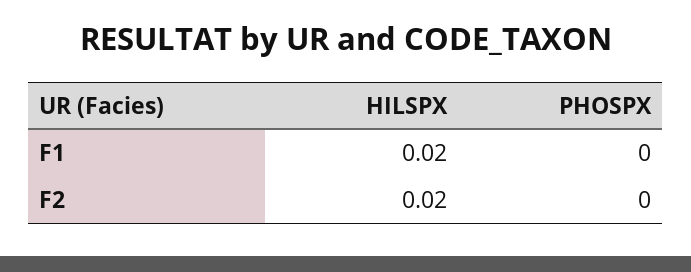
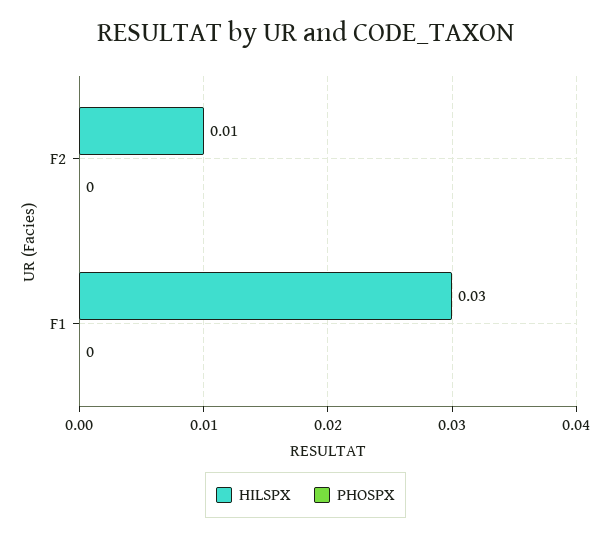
  {
    "HILSPX": {
-     "F1": 0.02,
+     "F1": 0.03,
-     "F2": 0.02
+     "F2": 0.01
    },
    "PHOSPX": {
      "F1": 0,
      "F2": 0
    }
  }

